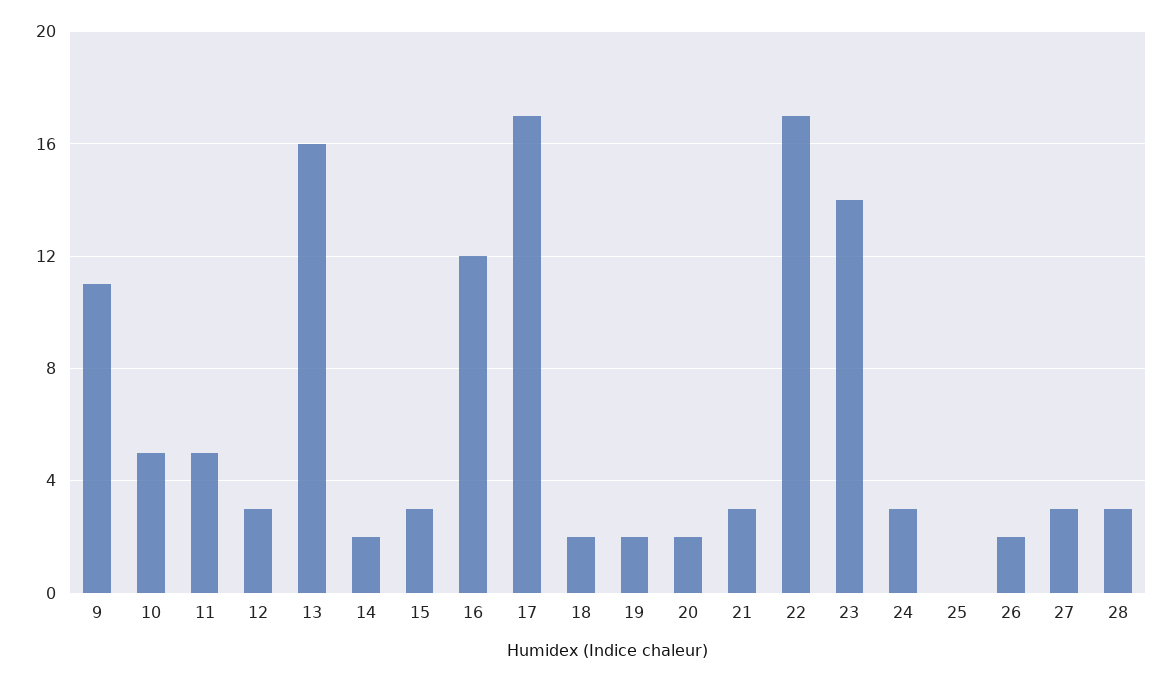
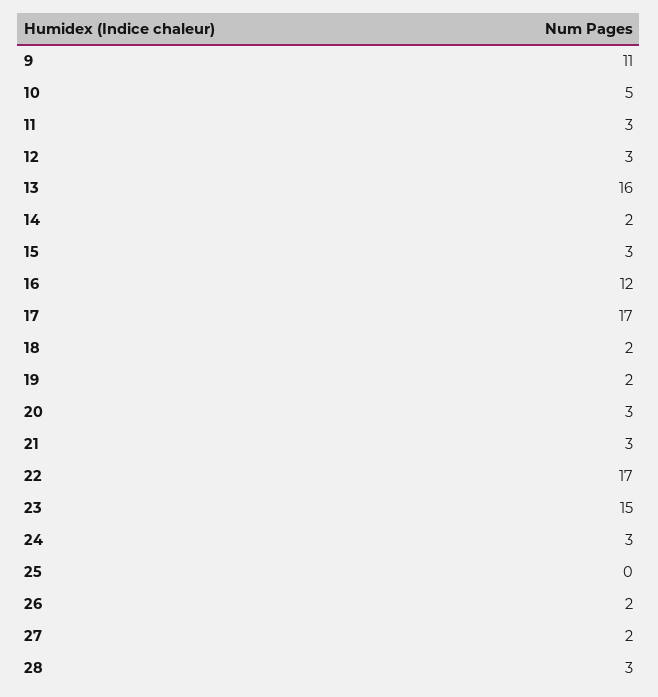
  {
    "9": 11,
    "10": 5,
-   "11": 5,
+   "11": 3,
    "12": 3,
    "13": 16,
    "14": 2,
    "15": 3,
    "16": 12,
    "17": 17,
    "18": 2,
    "19": 2,
-   "20": 2,
+   "20": 3,
    "21": 3,
    "22": 17,
-   "23": 14,
+   "23": 15,
    "24": 3,
    "25": 0,
    "26": 2,
-   "27": 3,
+   "27": 2,
    "28": 3
  }

